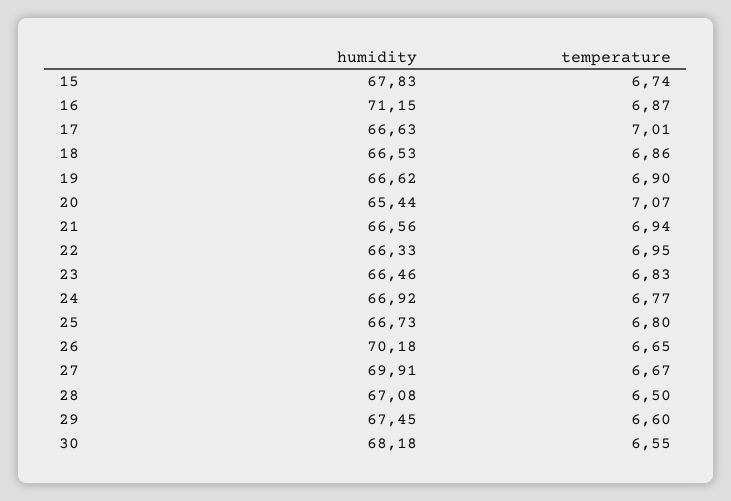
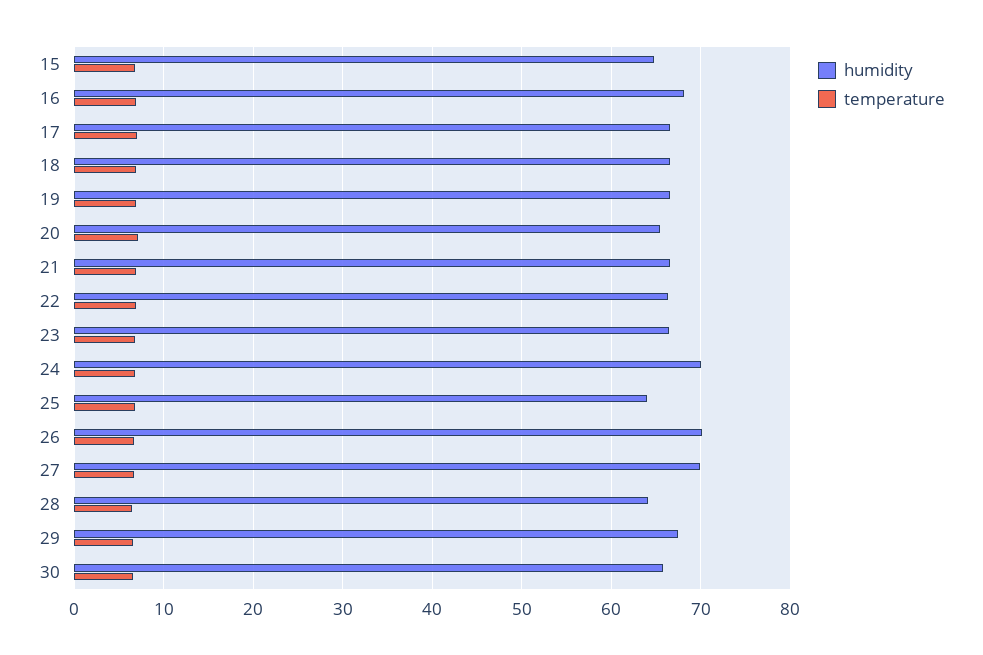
  {
    "humidity": {
-     "15": 67.83,
+     "15": 65,
-     "16": 71.15,
+     "16": 68,
      "17": 66.63,
      "18": 66.53,
      "19": 66.62,
      "20": 65.44,
      "21": 66.56,
      "22": 66.33,
      "23": 66.46,
-     "24": 66.92,
+     "24": 70,
-     "25": 66.73,
+     "25": 64,
      "26": 70.18,
      "27": 69.91,
-     "28": 67.08,
+     "28": 64,
      "29": 67.45,
-     "30": 68.18
+     "30": 66
    },
    "temperature": {
      "15": 6.74,
      "16": 6.87,
      "17": 7.01,
      "18": 6.86,
      "19": 6.9,
      "20": 7.07,
      "21": 6.94,
      "22": 6.95,
      "23": 6.83,
      "24": 6.77,
      "25": 6.8,
      "26": 6.65,
      "27": 6.67,
      "28": 6.5,
      "29": 6.6,
      "30": 6.55
    }
  }

